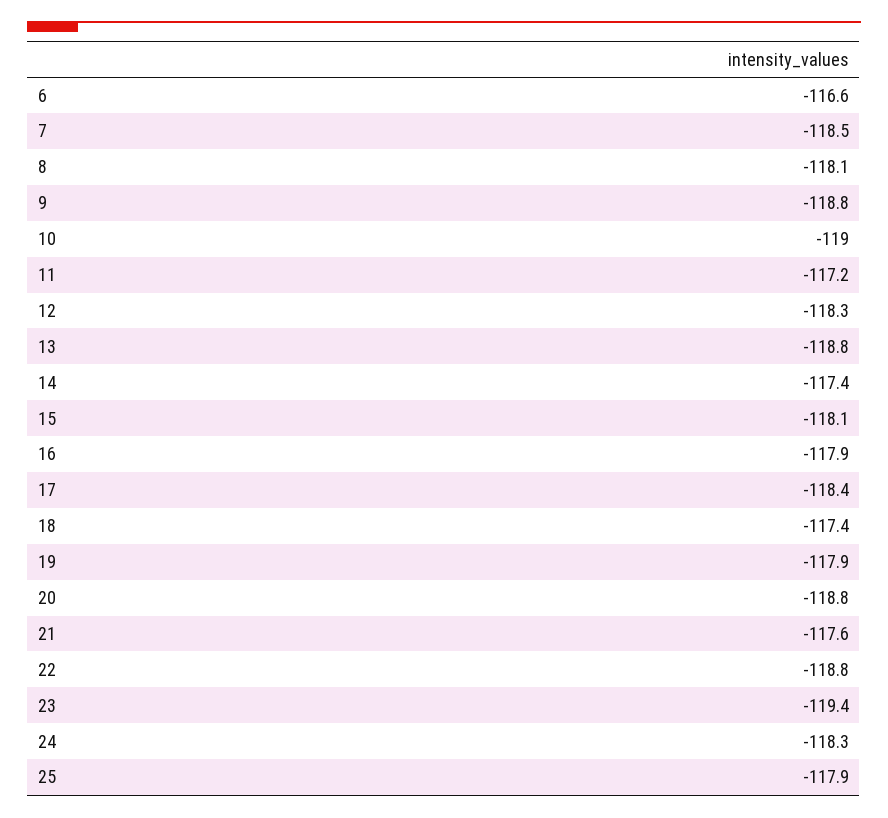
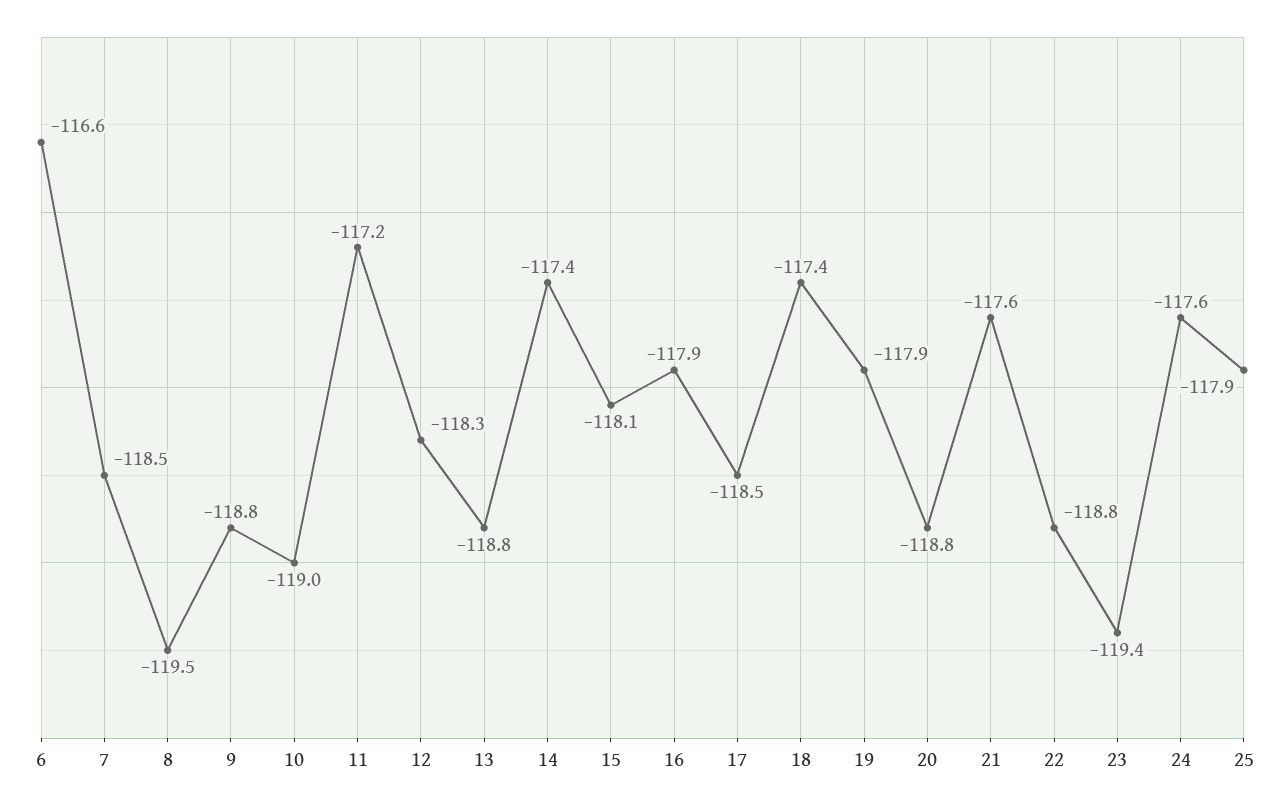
  {
    "6": -116.6,
    "7": -118.5,
-   "8": -118.1,
+   "8": -119.5,
    "9": -118.8,
    "10": -119,
    "11": -117.2,
    "12": -118.3,
    "13": -118.8,
    "14": -117.4,
    "15": -118.1,
    "16": -117.9,
-   "17": -118.4,
+   "17": -118.5,
    "18": -117.4,
    "19": -117.9,
    "20": -118.8,
    "21": -117.6,
    "22": -118.8,
    "23": -119.4,
-   "24": -118.3,
+   "24": -117.6,
    "25": -117.9
  }

